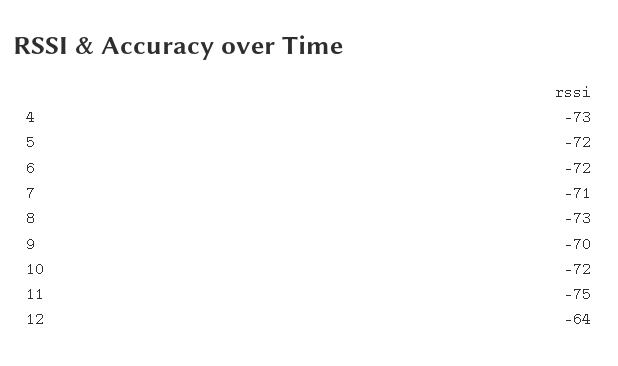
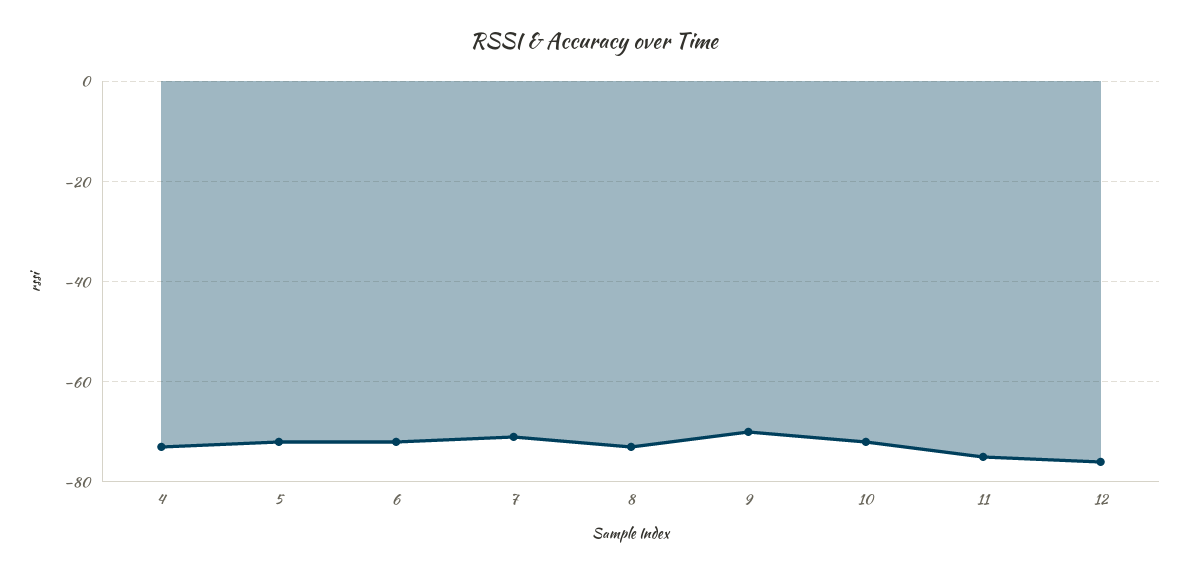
  {
    "4": -73,
    "5": -72,
    "6": -72,
    "7": -71,
    "8": -73,
    "9": -70,
    "10": -72,
    "11": -75,
-   "12": -64
+   "12": -75
  }

